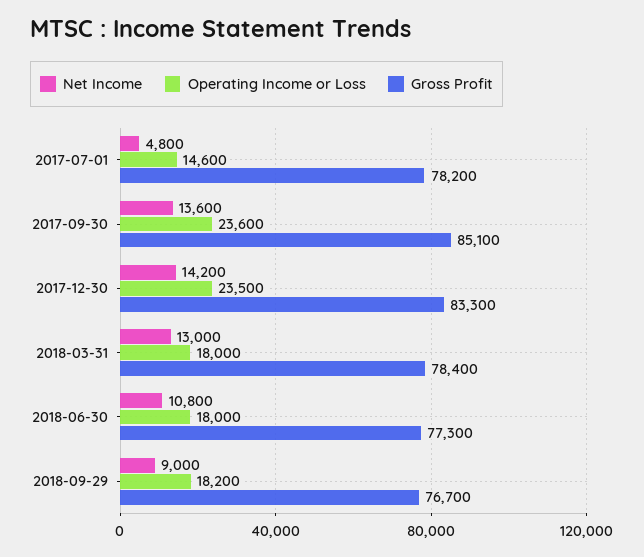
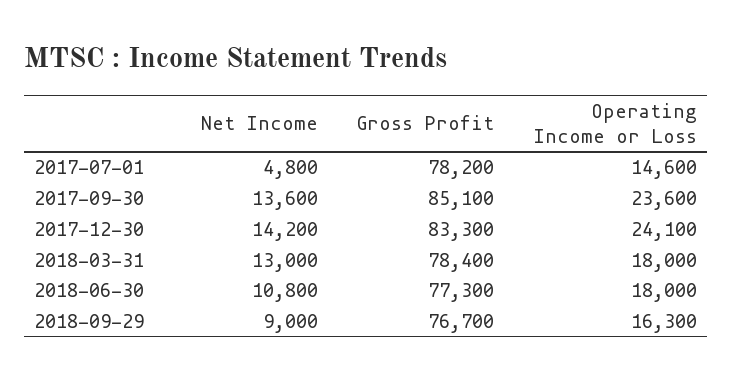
  {
    "Net Income": {
      "2017-07-01": 4800,
      "2017-09-30": 13600,
      "2017-12-30": 14200,
      "2018-03-31": 13000,
      "2018-06-30": 10800,
      "2018-09-29": 9000
    },
    "Operating Income or Loss": {
      "2017-07-01": 14600,
      "2017-09-30": 23600,
-     "2017-12-30": 23500,
+     "2017-12-30": 24100,
      "2018-03-31": 18000,
      "2018-06-30": 18000,
-     "2018-09-29": 18200
+     "2018-09-29": 16300
    },
    "Gross Profit": {
      "2017-07-01": 78200,
      "2017-09-30": 85100,
      "2017-12-30": 83300,
      "2018-03-31": 78400,
      "2018-06-30": 77300,
      "2018-09-29": 76700
    }
  }

